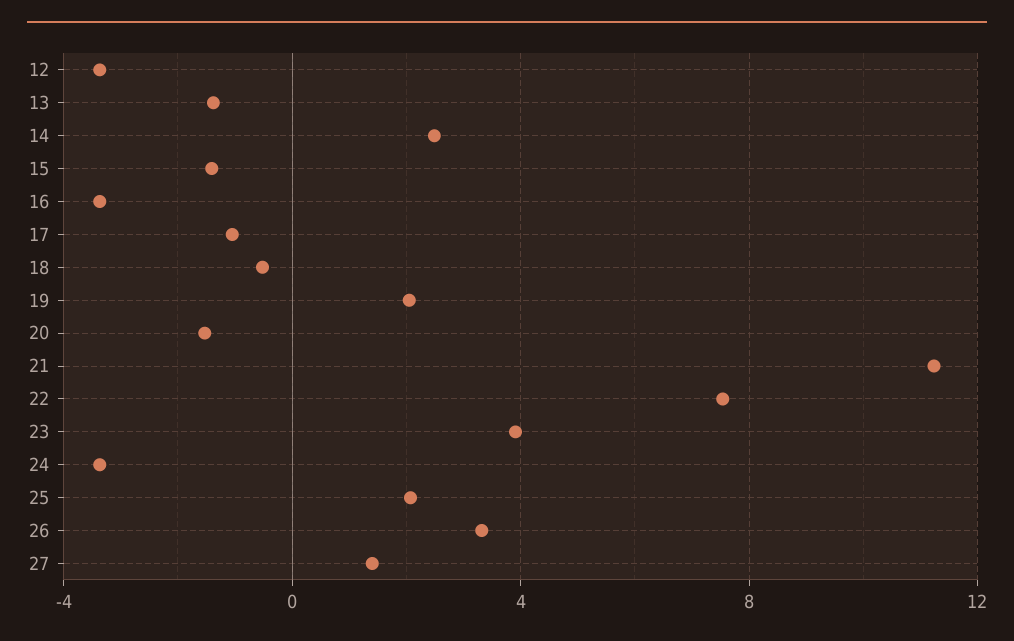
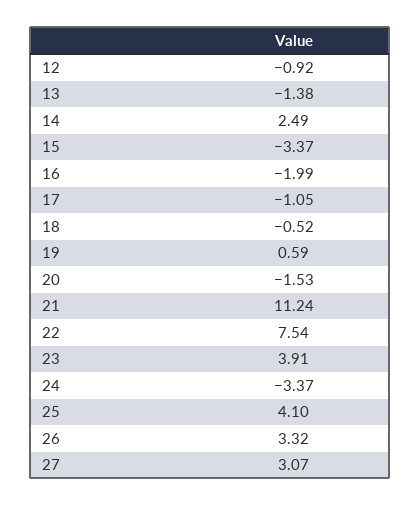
  {
-   "12": -3.5,
+   "12": -0.92,
    "13": -1.38,
    "14": 2.49,
-   "15": -1.5,
+   "15": -3.37,
-   "16": -3.5,
+   "16": -1.99,
    "17": -1.05,
    "18": -0.52,
-   "19": 2,
+   "19": 0.59,
    "20": -1.53,
    "21": 11.24,
    "22": 7.54,
    "23": 3.91,
    "24": -3.37,
-   "25": 2,
+   "25": 4.1,
    "26": 3.32,
-   "27": 1.5
+   "27": 3.07
  }

